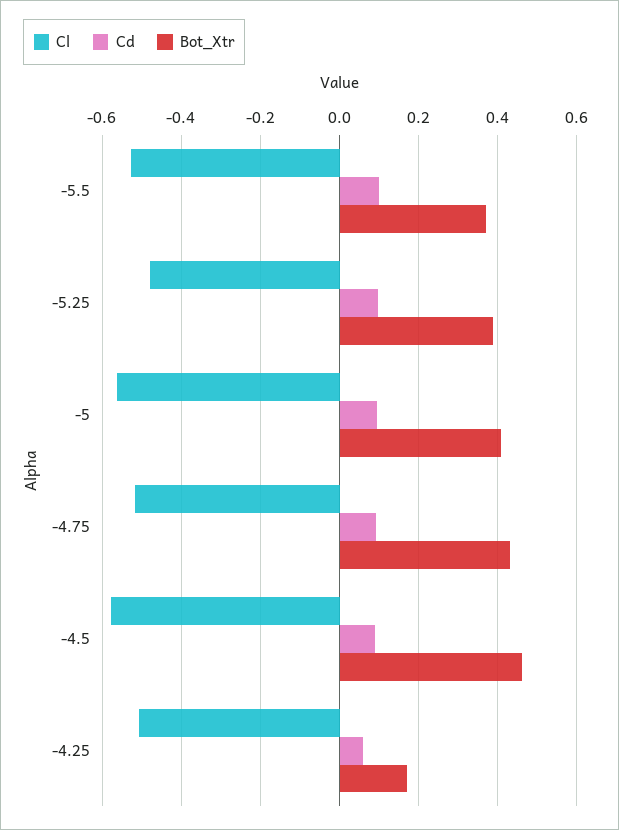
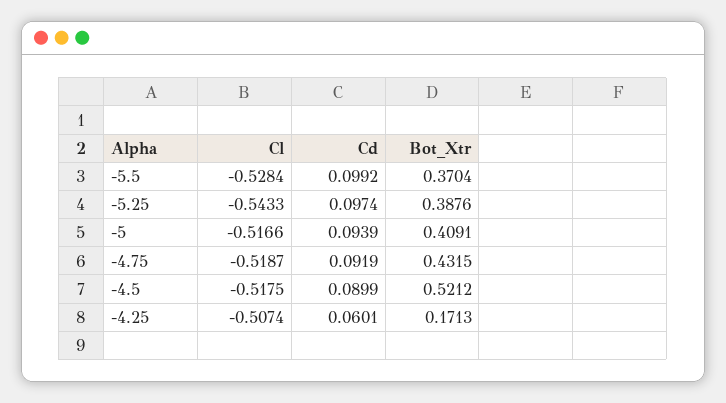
  {
    "Cl": {
      "-5.5": -0.5284,
-     "-5.25": -0.48,
+     "-5.25": -0.5433,
-     "-5": -0.56,
+     "-5": -0.5166,
      "-4.75": -0.5187,
-     "-4.5": -0.58,
+     "-4.5": -0.5175,
      "-4.25": -0.5074
    },
    "Cd": {
      "-5.5": 0.0992,
      "-5.25": 0.0974,
      "-5": 0.0939,
      "-4.75": 0.0919,
      "-4.5": 0.0899,
      "-4.25": 0.0601
    },
    "Bot_Xtr": {
      "-5.5": 0.3704,
      "-5.25": 0.3876,
      "-5": 0.4091,
      "-4.75": 0.4315,
-     "-4.5": 0.46,
+     "-4.5": 0.5212,
      "-4.25": 0.1713
    }
  }

